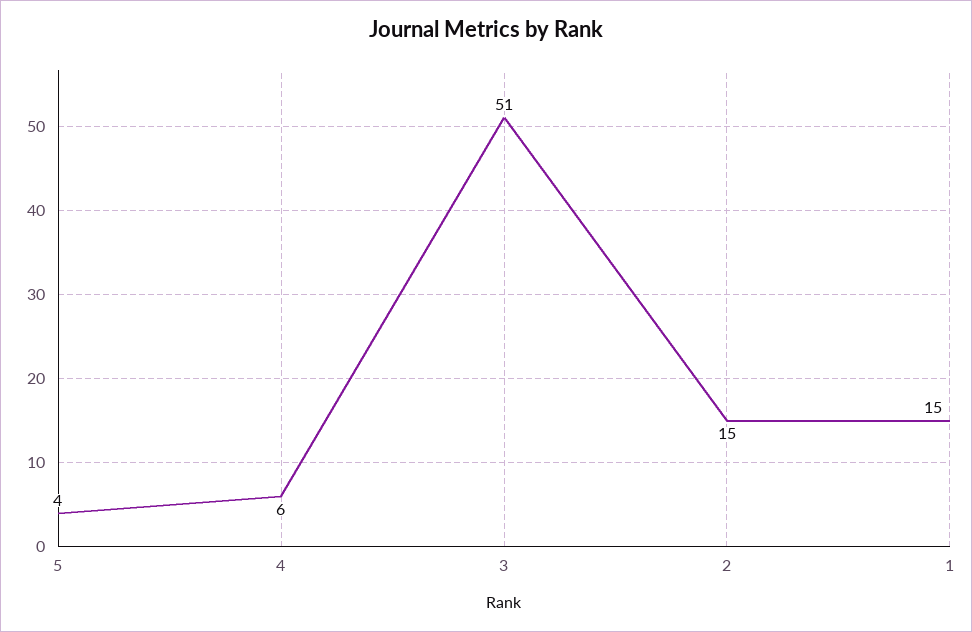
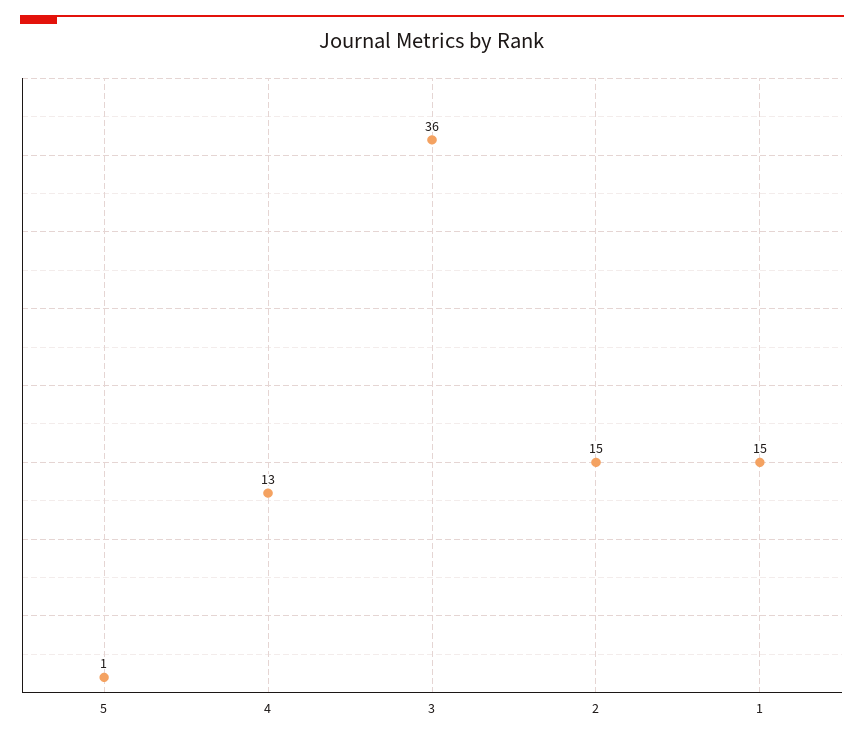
  {
-   "5": 4,
+   "5": 1,
-   "4": 6,
+   "4": 13,
-   "3": 51,
+   "3": 36,
    "2": 15,
    "1": 15
  }

